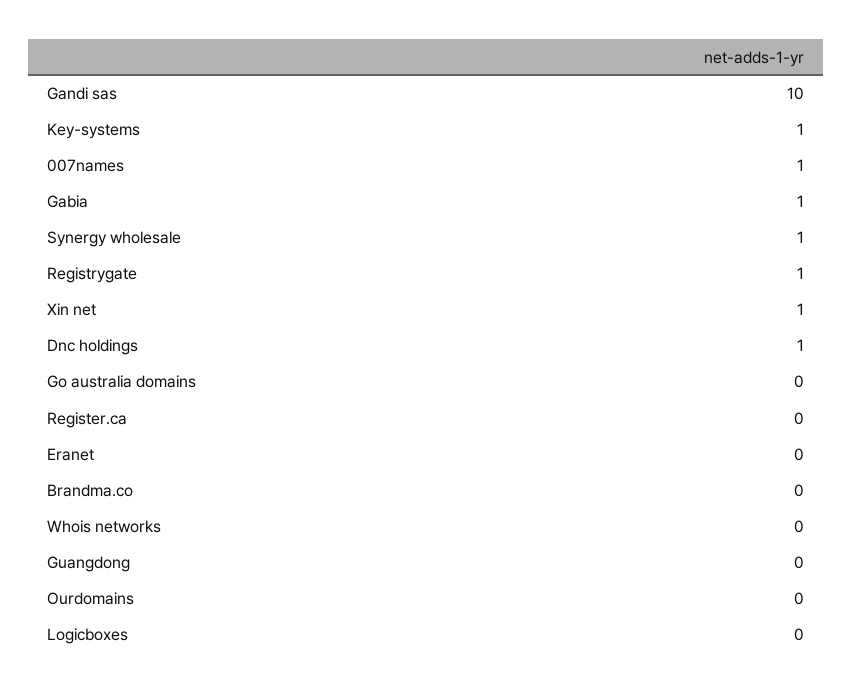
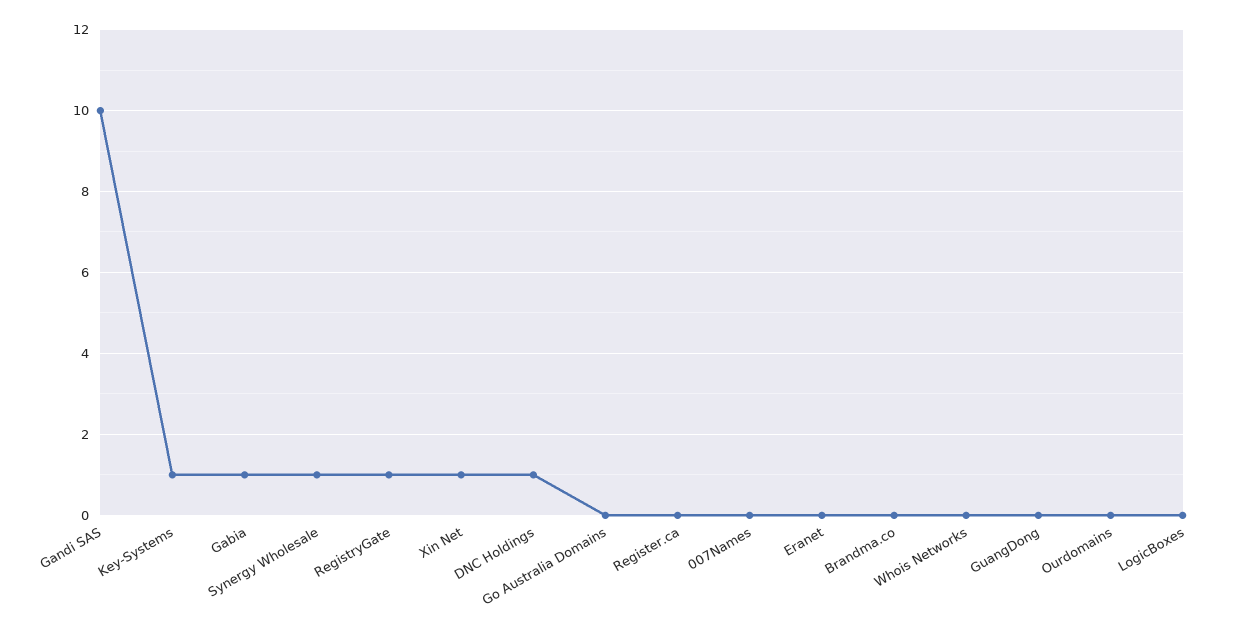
  {
    "Gandi sas": 10,
    "Key-systems": 1,
-   "007names": 1,
+   "007names": 0,
    "Gabia": 1,
    "Synergy wholesale": 1,
    "Registrygate": 1,
    "Xin net": 1,
    "Dnc holdings": 1,
    "Go australia domains": 0,
    "Register.ca": 0,
    "Eranet": 0,
    "Brandma.co": 0,
    "Whois networks": 0,
    "Guangdong": 0,
    "Ourdomains": 0,
    "Logicboxes": 0
  }

